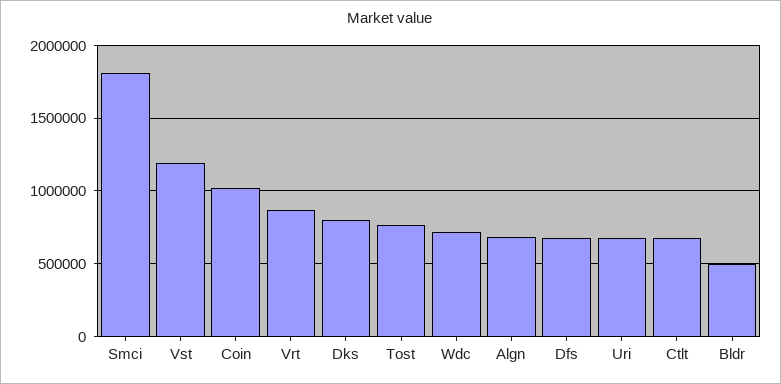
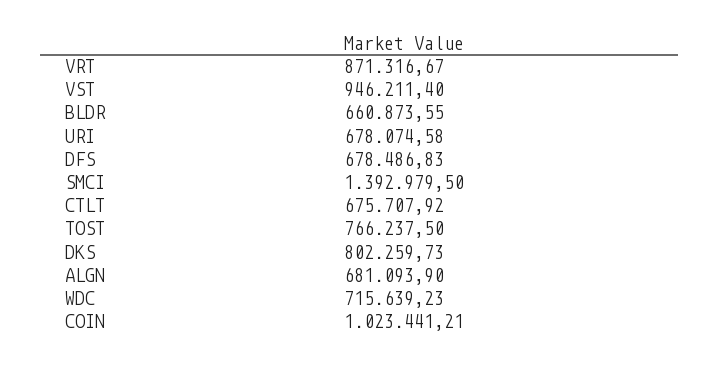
  {
-   "Smci": 1800000,
+   "Smci": 1392979.5,
-   "Vst": 1200000,
+   "Vst": 946211.4,
    "Coin": 1023441.21,
    "Vrt": 871316.67,
    "Dks": 802259.73,
    "Tost": 766237.5,
    "Wdc": 715639.23,
    "Algn": 681093.9,
    "Dfs": 678486.83,
    "Uri": 678074.58,
    "Ctlt": 675707.92,
-   "Bldr": 500000
+   "Bldr": 660873.55
  }

